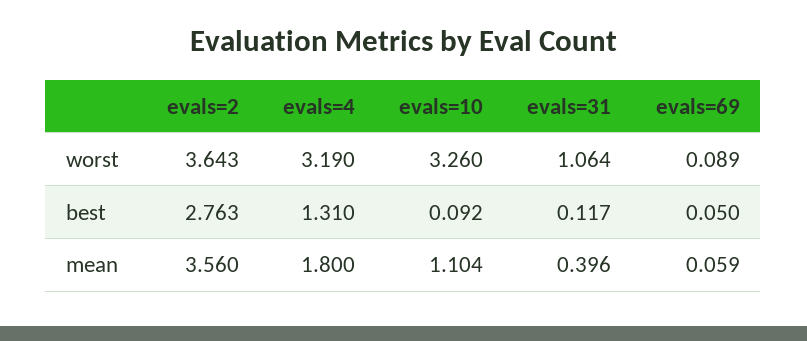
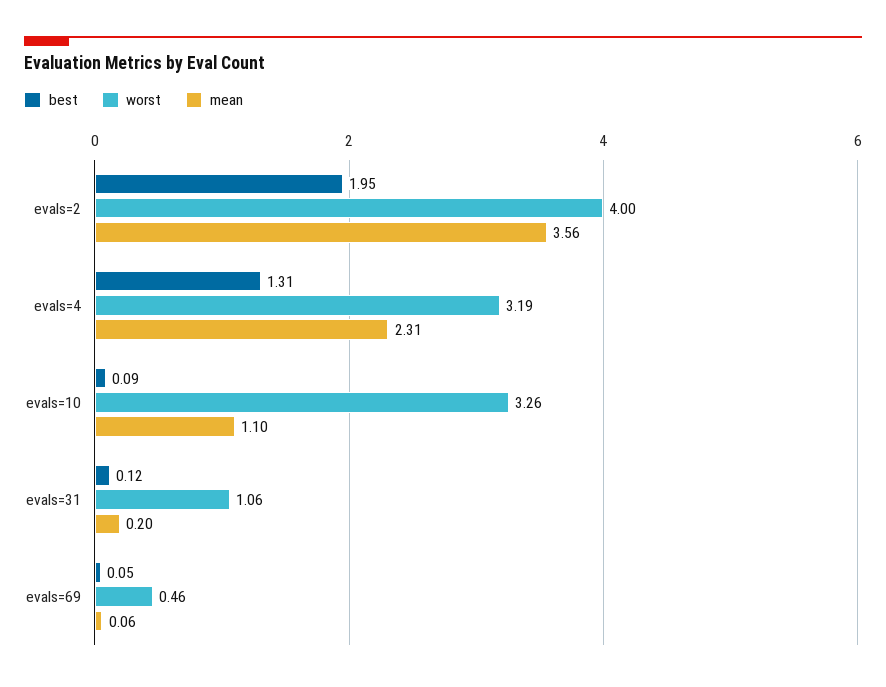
  {
    "worst": {
-     "evals=2": 3.643,
+     "evals=2": 4,
      "evals=4": 3.19,
      "evals=10": 3.26,
      "evals=31": 1.064,
-     "evals=69": 0.089
+     "evals=69": 0.46
    },
    "best": {
-     "evals=2": 2.763,
+     "evals=2": 1.95,
      "evals=4": 1.31,
      "evals=10": 0.092,
      "evals=31": 0.117,
      "evals=69": 0.05
    },
    "mean": {
      "evals=2": 3.56,
-     "evals=4": 1.8,
+     "evals=4": 2.31,
      "evals=10": 1.104,
-     "evals=31": 0.396,
+     "evals=31": 0.2,
      "evals=69": 0.059
    }
  }

